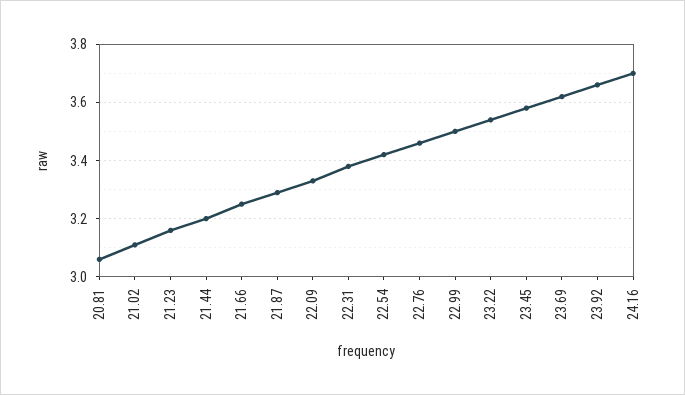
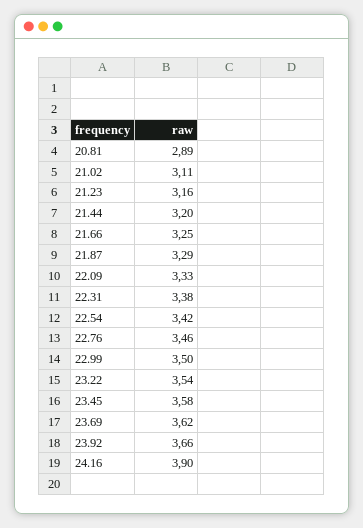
  {
-   "20.81": 3.05,
+   "20.81": 2.89,
    "21.02": 3.11,
    "21.23": 3.16,
    "21.44": 3.2,
    "21.66": 3.25,
    "21.87": 3.29,
    "22.09": 3.33,
    "22.31": 3.38,
    "22.54": 3.42,
    "22.76": 3.46,
    "22.99": 3.5,
    "23.22": 3.54,
    "23.45": 3.58,
    "23.69": 3.62,
    "23.92": 3.66,
-   "24.16": 3.7
+   "24.16": 3.9
  }

